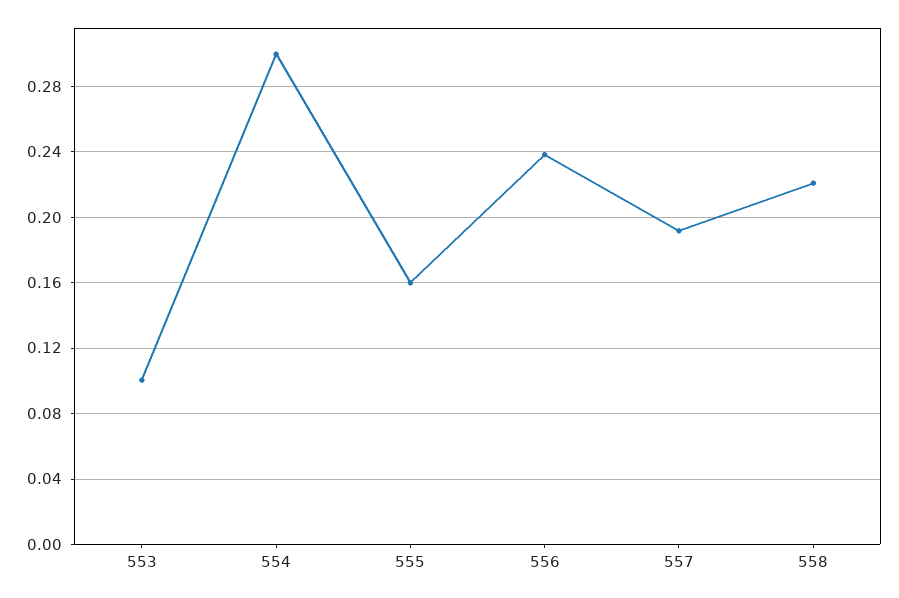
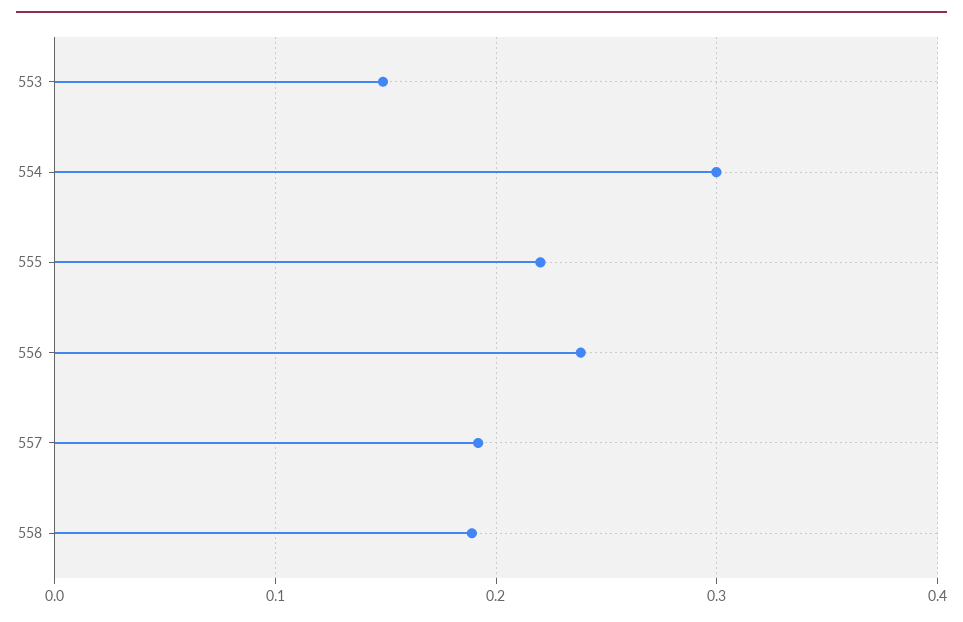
  {
-   "553": 0.1,
+   "553": 0.15,
    "554": 0.3,
-   "555": 0.16,
+   "555": 0.22,
    "556": 0.24,
    "557": 0.19,
-   "558": 0.22
+   "558": 0.19
  }

